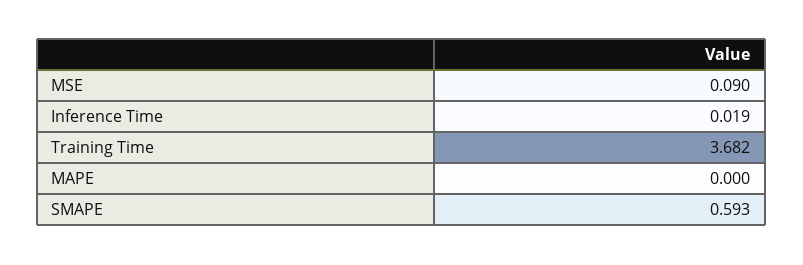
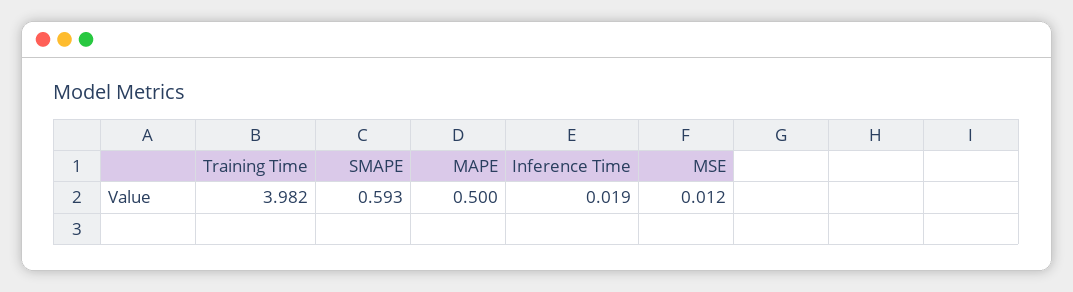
  {
-   "MSE": 0.09,
+   "MSE": 0.012,
    "Inference Time": 0.019,
-   "Training Time": 3.682,
+   "Training Time": 3.982,
-   "MAPE": 0,
+   "MAPE": 0.5,
    "SMAPE": 0.593
  }

